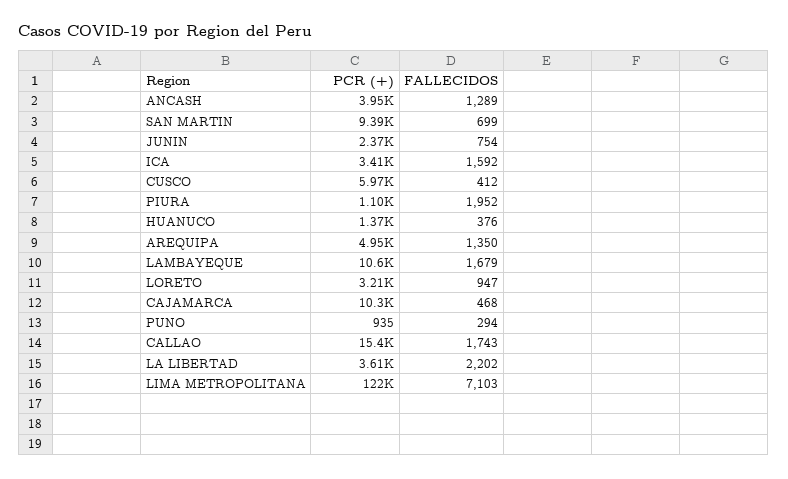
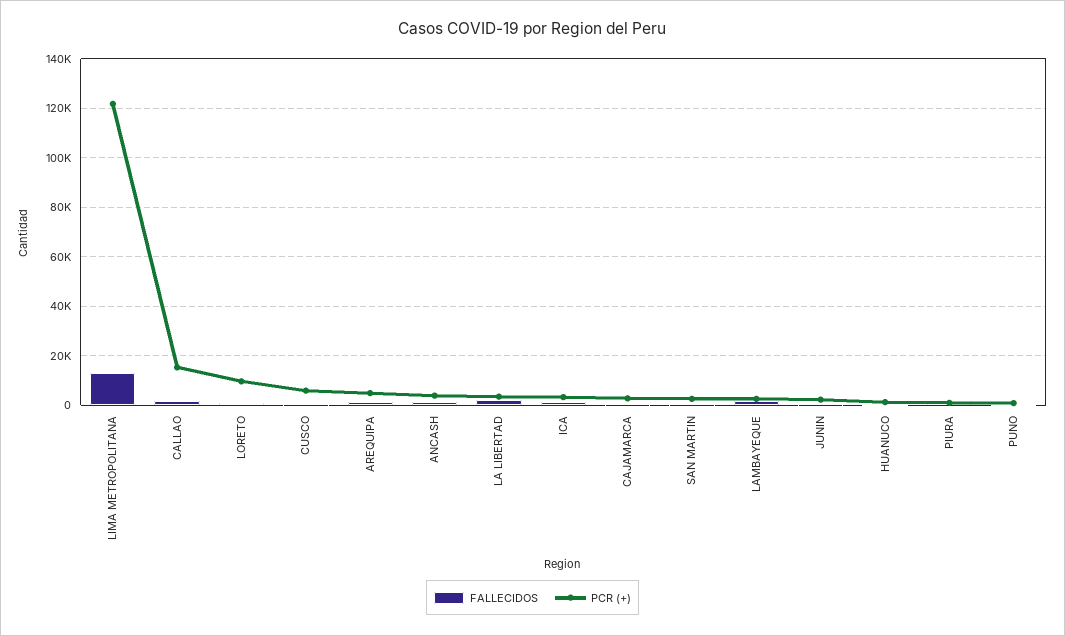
  {
    "PCR (+)": {
      "ANCASH": 3950,
-     "SAN MARTIN": 9390,
+     "SAN MARTIN": 2500,
      "JUNIN": 2370,
      "ICA": 3410,
      "CUSCO": 5970,
      "PIURA": 1100,
      "HUANUCO": 1370,
      "AREQUIPA": 4950,
-     "LAMBAYEQUE": 10600,
+     "LAMBAYEQUE": 2500,
-     "LORETO": 3210,
+     "LORETO": 10000,
-     "CAJAMARCA": 10300,
+     "CAJAMARCA": 2500,
      "PUNO": 935,
      "CALLAO": 15400,
      "LA LIBERTAD": 3610,
      "LIMA METROPOLITANA": 122000
    },
    "FALLECIDOS": {
      "ANCASH": 1289,
      "SAN MARTIN": 699,
      "JUNIN": 754,
      "ICA": 1592,
      "CUSCO": 412,
      "PIURA": 1952,
      "HUANUCO": 376,
      "AREQUIPA": 1350,
      "LAMBAYEQUE": 1679,
      "LORETO": 947,
      "CAJAMARCA": 468,
      "PUNO": 294,
      "CALLAO": 1743,
      "LA LIBERTAD": 2202,
-     "LIMA METROPOLITANA": 7103
+     "LIMA METROPOLITANA": 12500
    }
  }

